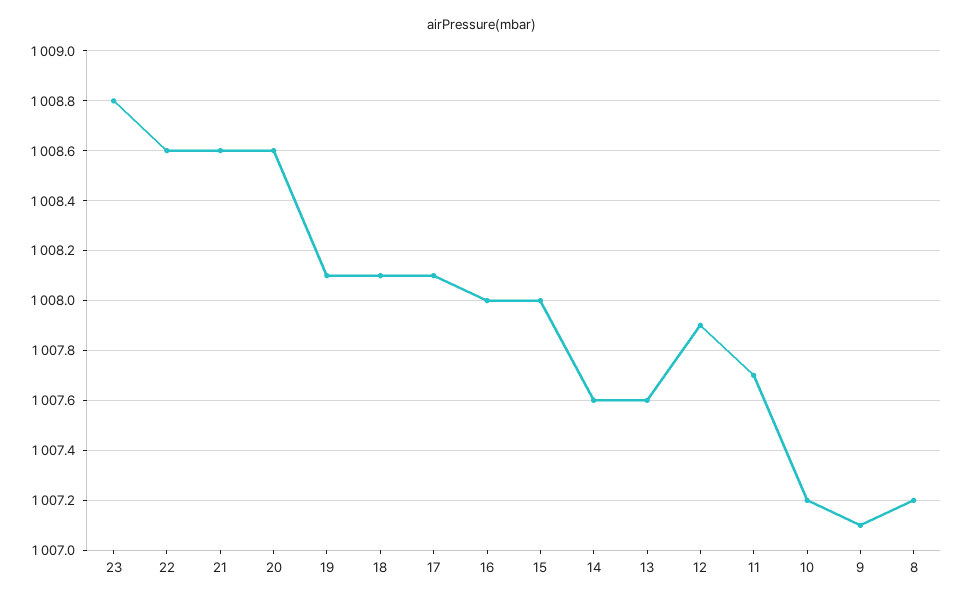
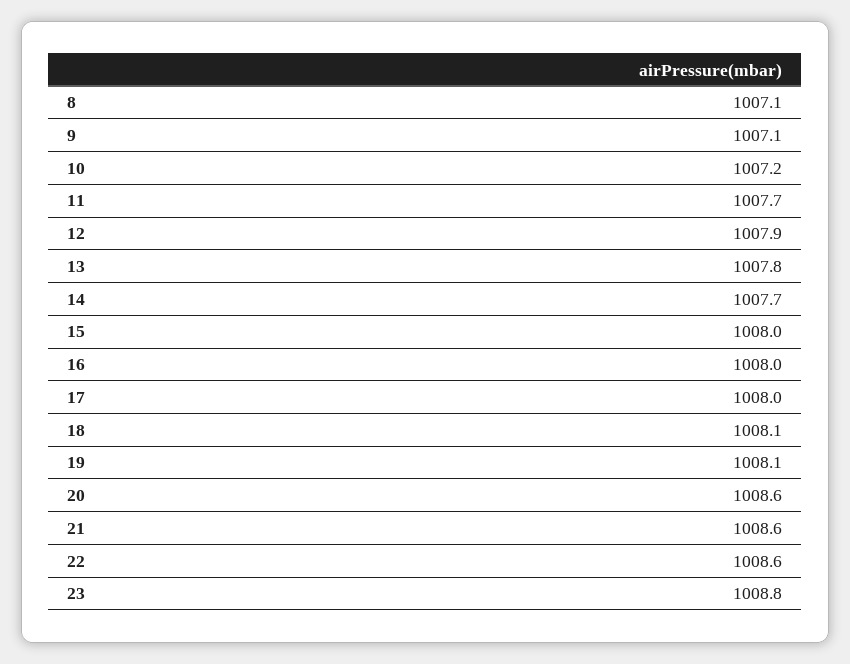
  {
    "23": 1008.8,
    "22": 1008.6,
    "21": 1008.6,
    "20": 1008.6,
    "19": 1008.1,
    "18": 1008.1,
-   "17": 1008.1,
+   "17": 1008,
    "16": 1008,
    "15": 1008,
-   "14": 1007.6,
+   "14": 1007.7,
-   "13": 1007.6,
+   "13": 1007.8,
    "12": 1007.9,
    "11": 1007.7,
    "10": 1007.2,
    "9": 1007.1,
-   "8": 1007.2
+   "8": 1007.1
  }

